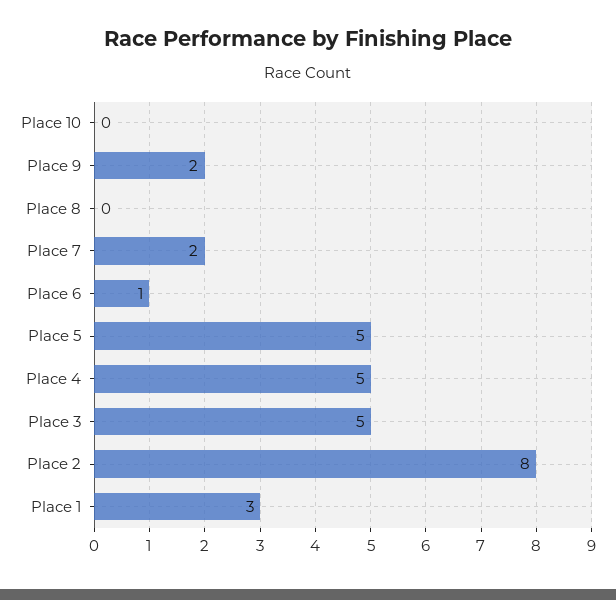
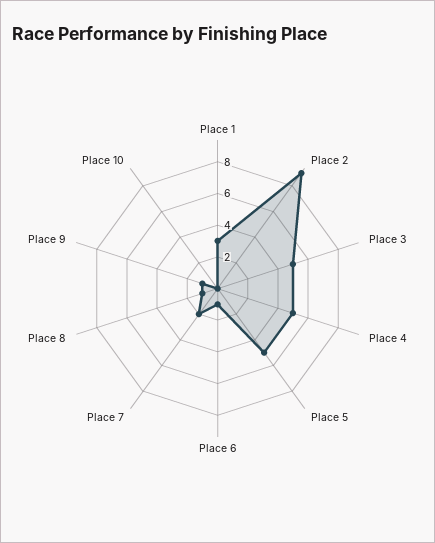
  {
    "Place 10": 0,
-   "Place 9": 2,
+   "Place 9": 1,
-   "Place 8": 0,
+   "Place 8": 1,
    "Place 7": 2,
    "Place 6": 1,
    "Place 5": 5,
    "Place 4": 5,
    "Place 3": 5,
-   "Place 2": 8,
+   "Place 2": 9,
    "Place 1": 3
  }

